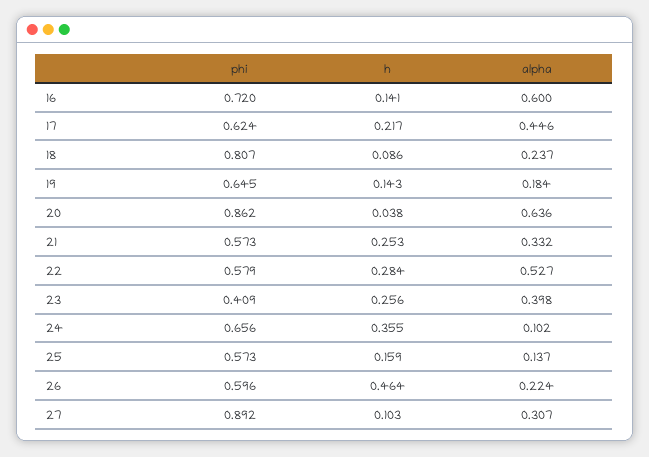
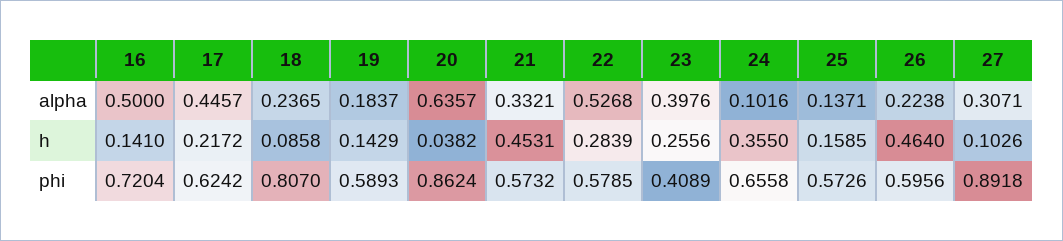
  {
    "phi": {
      "16": 0.7204,
      "17": 0.6242,
      "18": 0.807,
-     "19": 0.645,
+     "19": 0.5893,
      "20": 0.8624,
      "21": 0.5732,
      "22": 0.5785,
      "23": 0.4089,
      "24": 0.6558,
      "25": 0.5726,
      "26": 0.5956,
      "27": 0.8918
    },
    "h": {
      "16": 0.141,
      "17": 0.2172,
      "18": 0.0858,
      "19": 0.1429,
      "20": 0.0382,
-     "21": 0.253,
+     "21": 0.4531,
      "22": 0.2839,
      "23": 0.2556,
      "24": 0.355,
      "25": 0.1585,
      "26": 0.464,
      "27": 0.1026
    },
    "alpha": {
-     "16": 0.6,
+     "16": 0.5,
      "17": 0.4457,
      "18": 0.2365,
      "19": 0.1837,
      "20": 0.6357,
      "21": 0.3321,
      "22": 0.5268,
      "23": 0.3976,
      "24": 0.1016,
      "25": 0.1371,
      "26": 0.2238,
      "27": 0.3071
    }
  }

